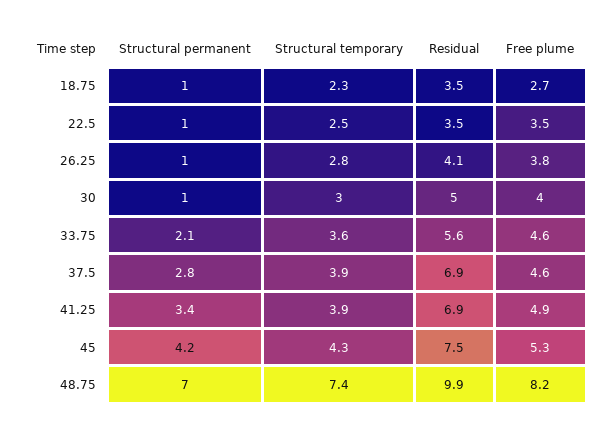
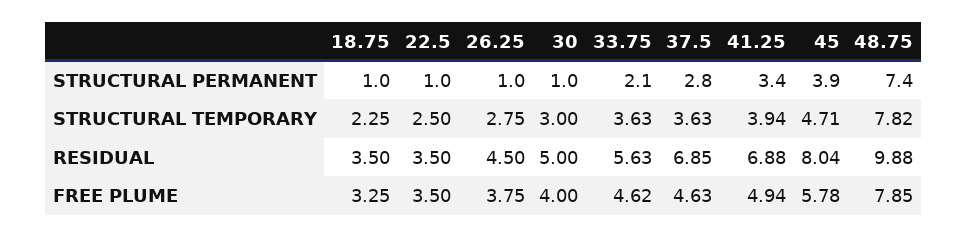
  {
    "Structural permanent": {
      "18.75": 1,
      "22.5": 1,
      "26.25": 1,
      "30": 1,
      "33.75": 2.1,
      "37.5": 2.8,
      "41.25": 3.4,
-     "45": 4.2,
+     "45": 3.9,
-     "48.75": 7
+     "48.75": 7.4
    },
    "Structural temporary": {
      "18.75": 2.25,
      "22.5": 2.5,
      "26.25": 2.75,
      "30": 3,
      "33.75": 3.63,
-     "37.5": 3.9,
+     "37.5": 3.63,
      "41.25": 3.94,
-     "45": 4.3,
+     "45": 4.71,
-     "48.75": 7.4
+     "48.75": 7.82
    },
    "Residual": {
      "18.75": 3.5,
      "22.5": 3.5,
-     "26.25": 4.1,
+     "26.25": 4.5,
      "30": 5,
      "33.75": 5.63,
      "37.5": 6.85,
      "41.25": 6.88,
-     "45": 7.5,
+     "45": 8.04,
      "48.75": 9.88
    },
    "Free plume": {
-     "18.75": 2.7,
+     "18.75": 3.25,
      "22.5": 3.5,
      "26.25": 3.75,
      "30": 4,
      "33.75": 4.62,
      "37.5": 4.63,
      "41.25": 4.94,
-     "45": 5.3,
+     "45": 5.78,
-     "48.75": 8.2
+     "48.75": 7.85
    }
  }

